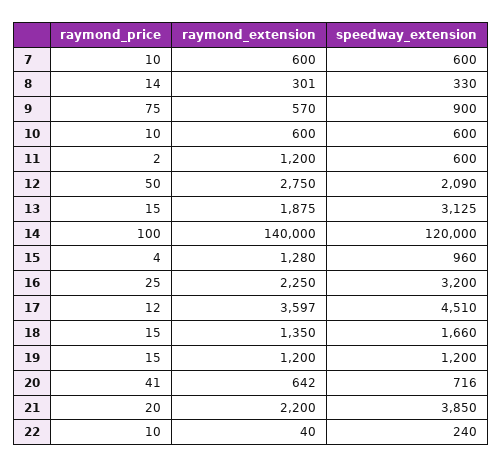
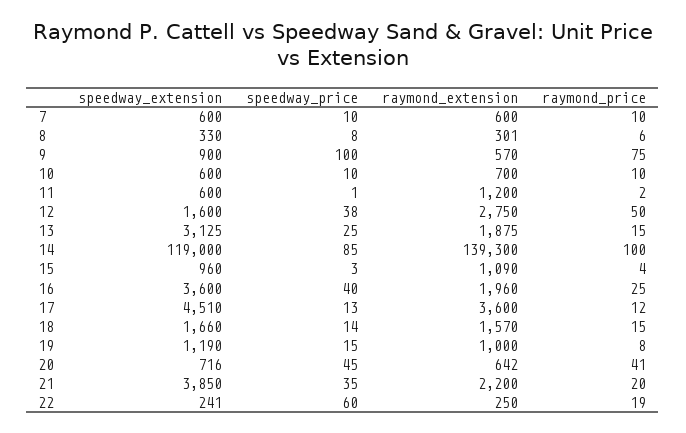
  {
    "raymond_price": {
      "7": 10,
-     "8": 14,
+     "8": 6,
      "9": 75,
      "10": 10,
      "11": 2,
      "12": 50,
      "13": 15,
      "14": 100,
      "15": 4,
      "16": 25,
      "17": 12,
      "18": 15,
-     "19": 15,
+     "19": 8,
      "20": 41,
      "21": 20,
-     "22": 10
+     "22": 19
    },
    "raymond_extension": {
      "7": 600,
      "8": 301,
      "9": 570,
-     "10": 600,
+     "10": 700,
      "11": 1200,
      "12": 2750,
      "13": 1875,
-     "14": 140000,
+     "14": 139300,
-     "15": 1280,
+     "15": 1090,
-     "16": 2250,
+     "16": 1960,
-     "17": 3597,
+     "17": 3600,
-     "18": 1350,
+     "18": 1570,
-     "19": 1200,
+     "19": 1000,
      "20": 642,
      "21": 2200,
-     "22": 40
+     "22": 250
    },
    "speedway_extension": {
      "7": 600,
      "8": 330,
      "9": 900,
      "10": 600,
      "11": 600,
-     "12": 2090,
+     "12": 1600,
      "13": 3125,
-     "14": 120000,
+     "14": 119000,
      "15": 960,
-     "16": 3200,
+     "16": 3600,
      "17": 4510,
      "18": 1660,
-     "19": 1200,
+     "19": 1190,
      "20": 716,
      "21": 3850,
-     "22": 240
+     "22": 241
-   }
+   },
+   "speedway_price": {
+     "7": 10,
+     "8": 8,
+     "9": 100,
+     "10": 10,
+     "11": 1,
+     "12": 38,
+     "13": 25,
+     "14": 85,
+     "15": 3,
+     "16": 40,
+     "17": 13,
+     "18": 14,
+     "19": 15,
+     "20": 45,
+     "21": 35,
+     "22": 60
+   }
  }

